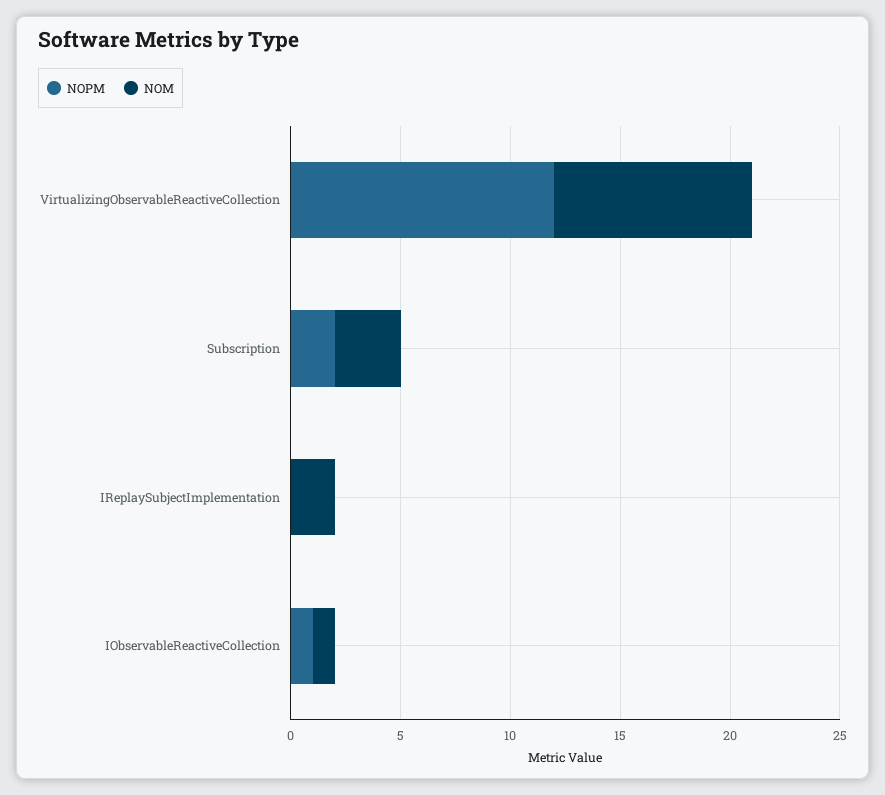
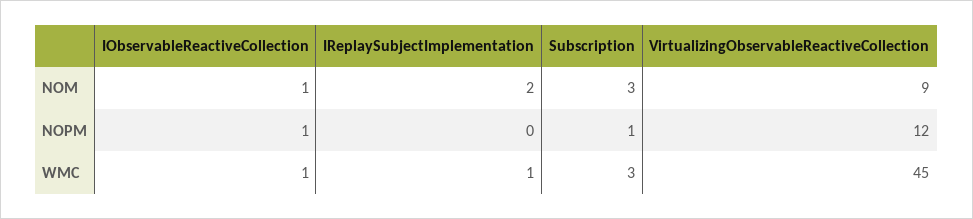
  {
    "NOPM": {
      "VirtualizingObservableReactiveCollection": 12,
-     "Subscription": 2,
+     "Subscription": 1,
      "IReplaySubjectImplementation": 0,
      "IObservableReactiveCollection": 1
    },
    "NOM": {
      "VirtualizingObservableReactiveCollection": 9,
      "Subscription": 3,
      "IReplaySubjectImplementation": 2,
      "IObservableReactiveCollection": 1
-   }
+   },
+   "WMC": {
+     "IObservableReactiveCollection": 1,
+     "IReplaySubjectImplementation": 1,
+     "Subscription": 3,
+     "VirtualizingObservableReactiveCollection": 45
+   }
  }

